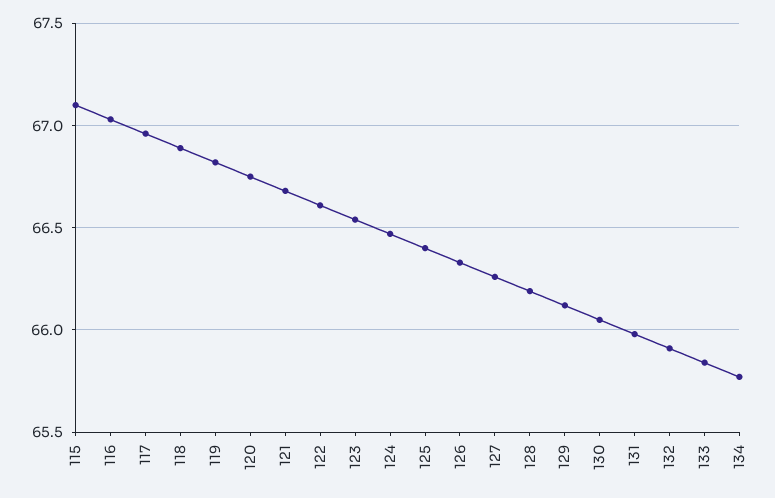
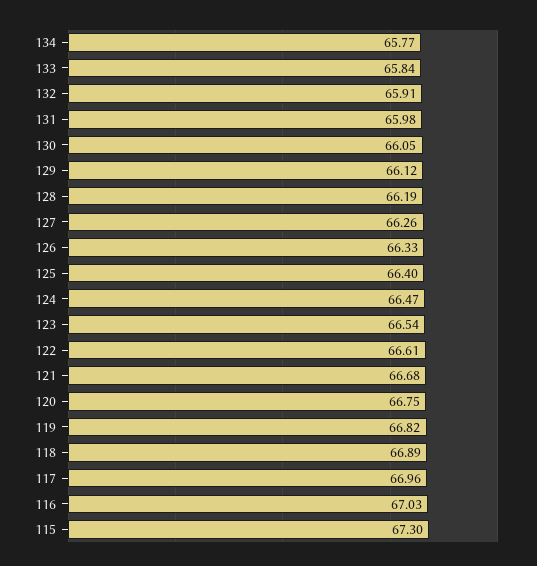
  {
-   "115": 67.1,
+   "115": 67.3,
    "116": 67.03,
    "117": 66.96,
    "118": 66.89,
    "119": 66.82,
    "120": 66.75,
    "121": 66.68,
    "122": 66.61,
    "123": 66.54,
    "124": 66.47,
    "125": 66.4,
    "126": 66.33,
    "127": 66.26,
    "128": 66.19,
    "129": 66.12,
    "130": 66.05,
    "131": 65.98,
    "132": 65.91,
    "133": 65.84,
    "134": 65.77
  }

